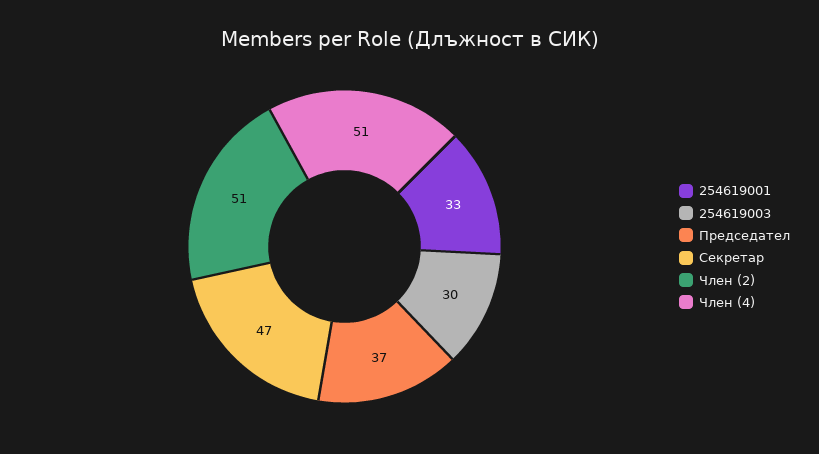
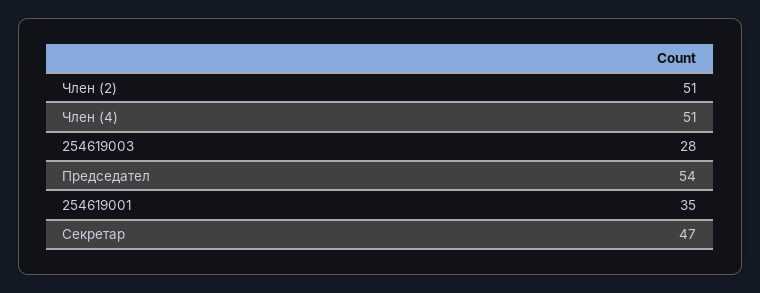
  {
-   "254619001": 33,
+   "254619001": 35,
-   "254619003": 30,
+   "254619003": 28,
-   "Председател": 37,
+   "Председател": 54,
    "Секретар": 47,
    "Член (2)": 51,
    "Член (4)": 51
  }

